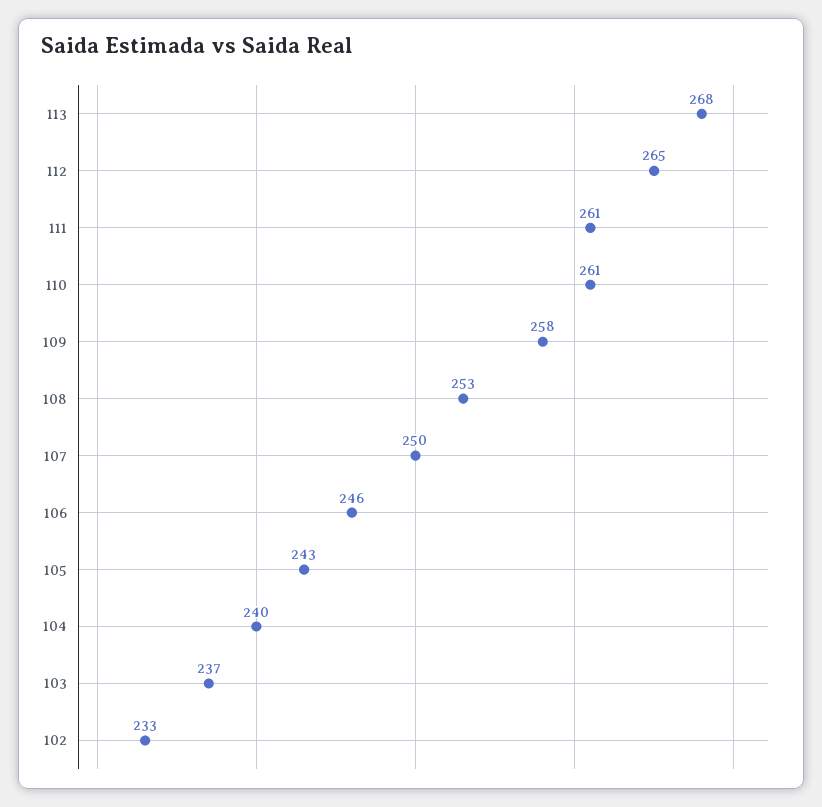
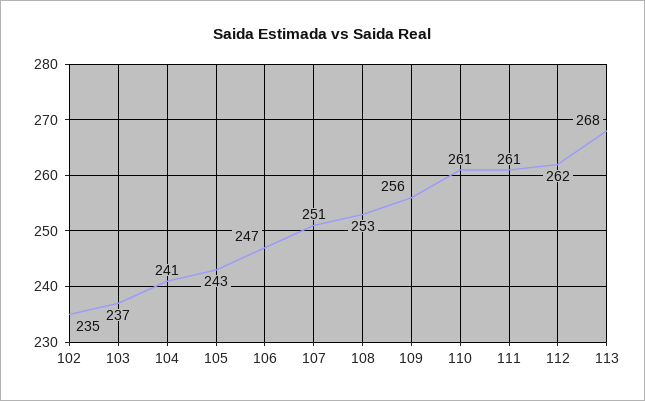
  {
    "113": 268,
-   "112": 265,
+   "112": 262,
    "111": 261,
    "110": 261,
-   "109": 258,
+   "109": 256,
    "108": 253,
-   "107": 250,
+   "107": 251,
-   "106": 246,
+   "106": 247,
    "105": 243,
-   "104": 240,
+   "104": 241,
    "103": 237,
-   "102": 233
+   "102": 235
  }

